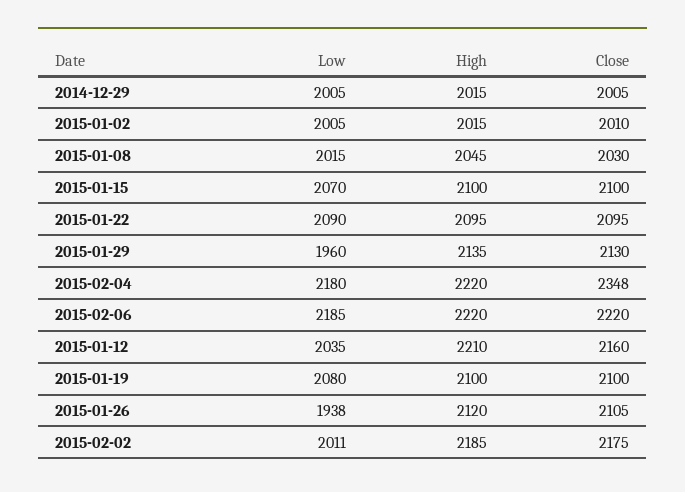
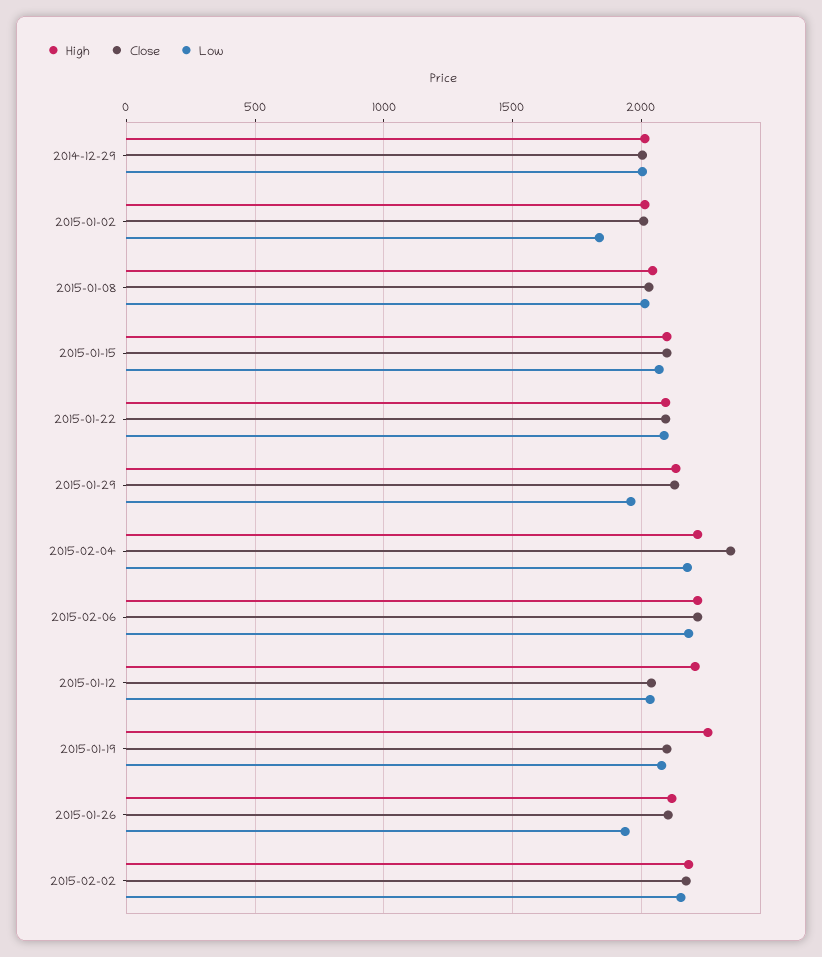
  {
    "Low": {
      "2014-12-29": 2005,
-     "2015-01-02": 2005,
+     "2015-01-02": 1850,
      "2015-01-08": 2015,
      "2015-01-15": 2070,
      "2015-01-22": 2090,
      "2015-01-29": 1960,
      "2015-02-04": 2180,
      "2015-02-06": 2185,
      "2015-01-12": 2035,
      "2015-01-19": 2080,
      "2015-01-26": 1938,
-     "2015-02-02": 2011
+     "2015-02-02": 2150
    },
    "High": {
      "2014-12-29": 2015,
      "2015-01-02": 2015,
      "2015-01-08": 2045,
      "2015-01-15": 2100,
      "2015-01-22": 2095,
      "2015-01-29": 2135,
      "2015-02-04": 2220,
      "2015-02-06": 2220,
      "2015-01-12": 2210,
-     "2015-01-19": 2100,
+     "2015-01-19": 2250,
      "2015-01-26": 2120,
      "2015-02-02": 2185
    },
    "Close": {
      "2014-12-29": 2005,
      "2015-01-02": 2010,
      "2015-01-08": 2030,
      "2015-01-15": 2100,
      "2015-01-22": 2095,
      "2015-01-29": 2130,
      "2015-02-04": 2348,
      "2015-02-06": 2220,
-     "2015-01-12": 2160,
+     "2015-01-12": 2050,
      "2015-01-19": 2100,
      "2015-01-26": 2105,
      "2015-02-02": 2175
    }
  }

